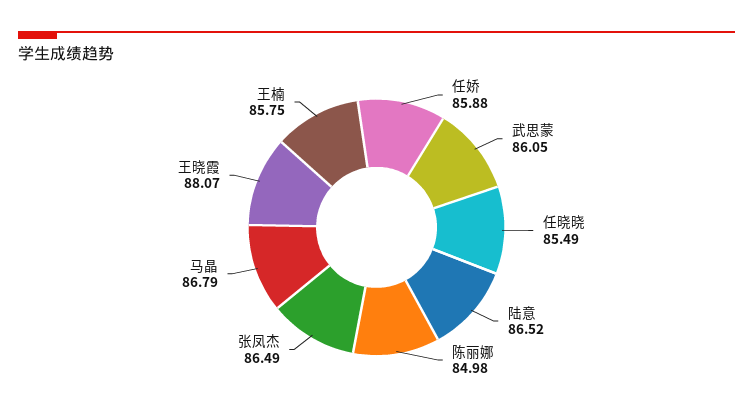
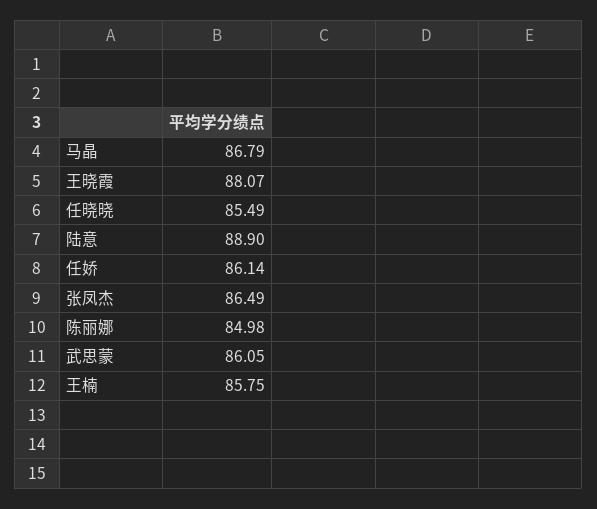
  {
-   "任娇": 85.88,
+   "任娇": 86.14,
    "武思蒙": 86.05,
    "任晓晓": 85.49,
-   "陆意": 86.52,
+   "陆意": 88.9,
    "陈丽娜": 84.98,
    "张凤杰": 86.49,
    "马晶": 86.79,
    "王晓霞": 88.07,
    "王楠": 85.75
  }

